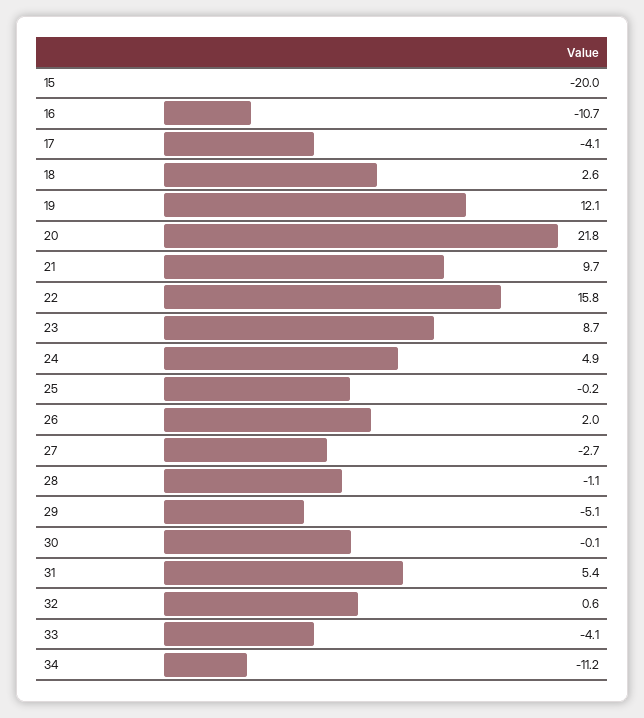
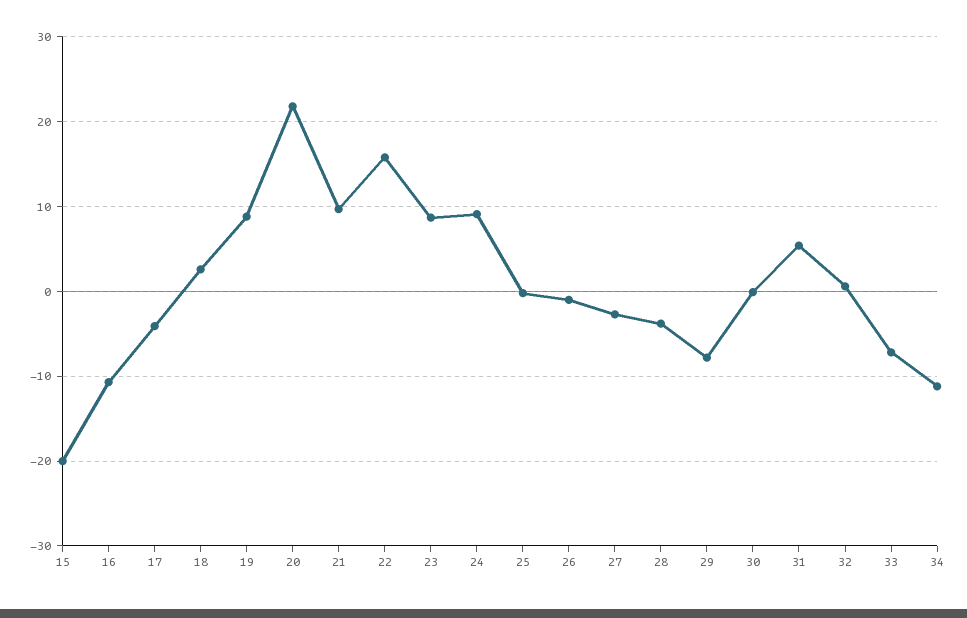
  {
    "15": -20,
    "16": -10.7,
    "17": -4.1,
    "18": 2.6,
-   "19": 12.1,
+   "19": 9,
    "20": 21.8,
    "21": 9.7,
    "22": 15.8,
    "23": 8.7,
-   "24": 4.9,
+   "24": 9,
    "25": -0.2,
-   "26": 2,
+   "26": -1,
    "27": -2.7,
-   "28": -1.1,
+   "28": -4,
-   "29": -5.1,
+   "29": -8,
    "30": -0.1,
    "31": 5.4,
    "32": 0.6,
-   "33": -4.1,
+   "33": -7,
    "34": -11.2
  }

